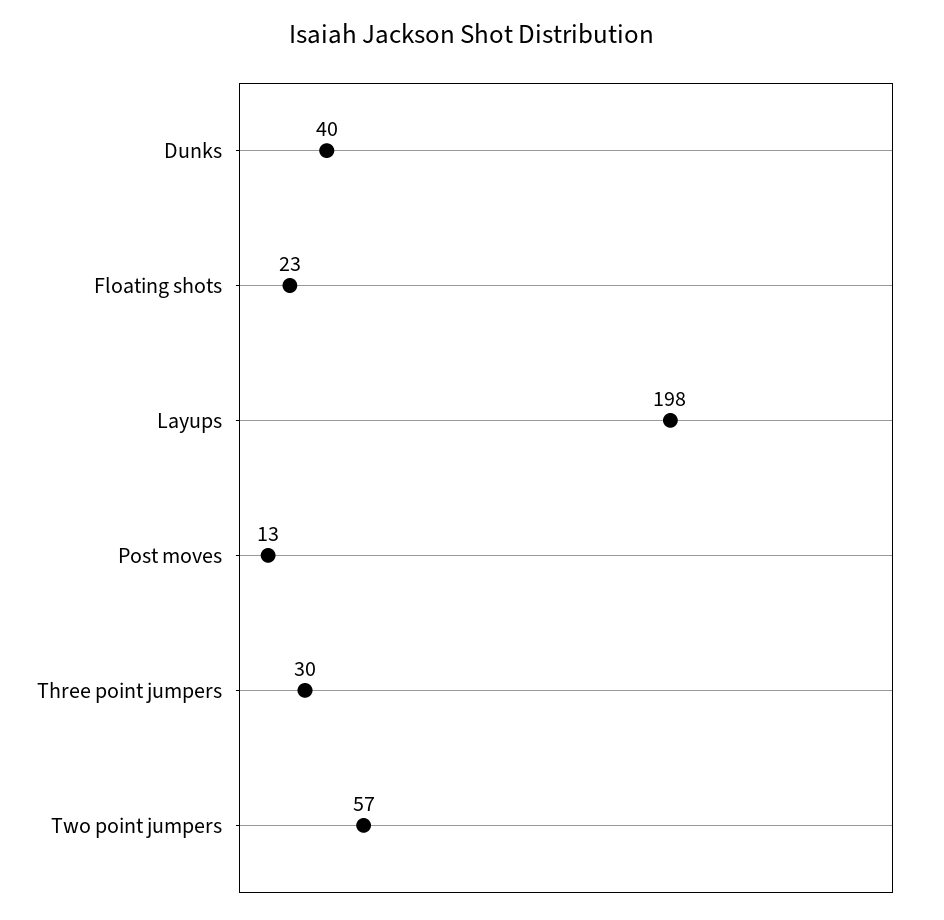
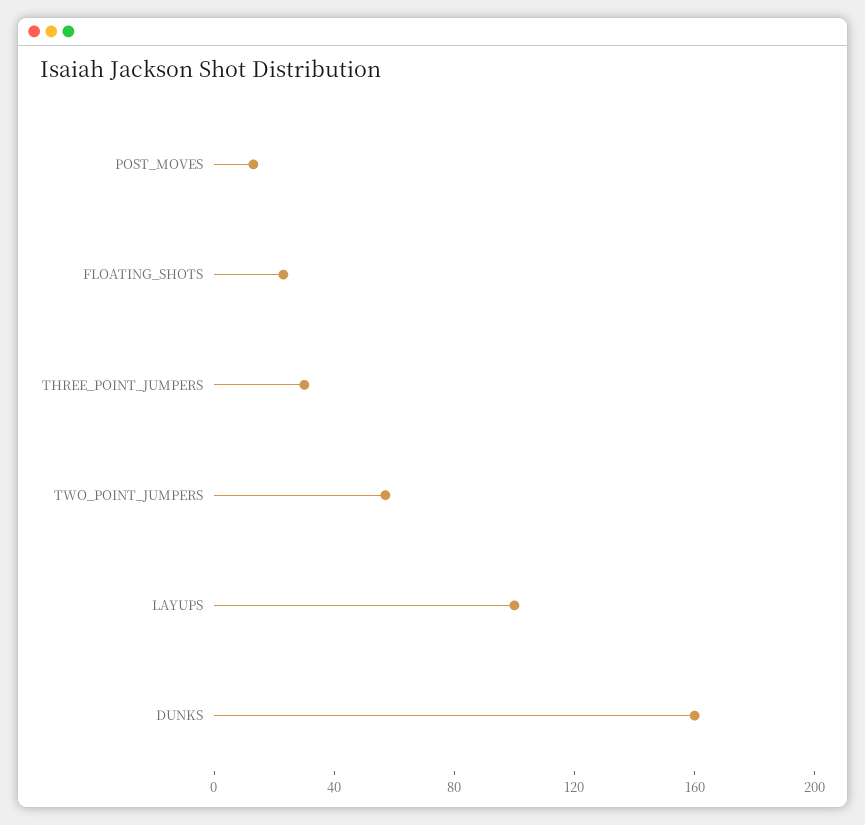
  {
-   "Dunks": 40,
+   "Dunks": 160,
    "Floating shots": 23,
-   "Layups": 198,
+   "Layups": 100,
    "Post moves": 13,
    "Three point jumpers": 30,
    "Two point jumpers": 57
  }

